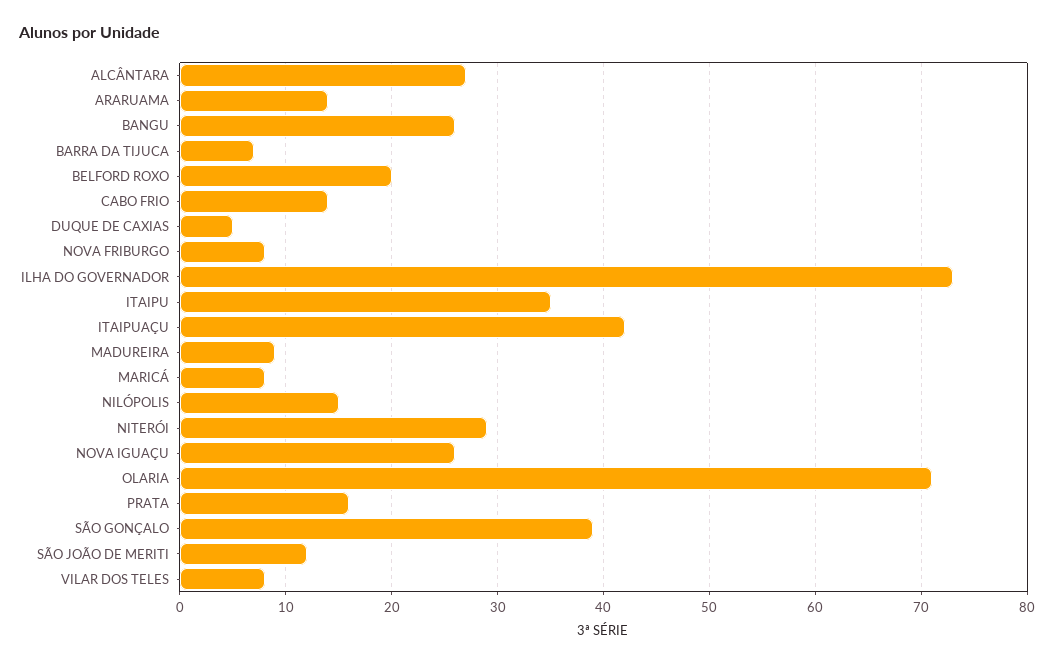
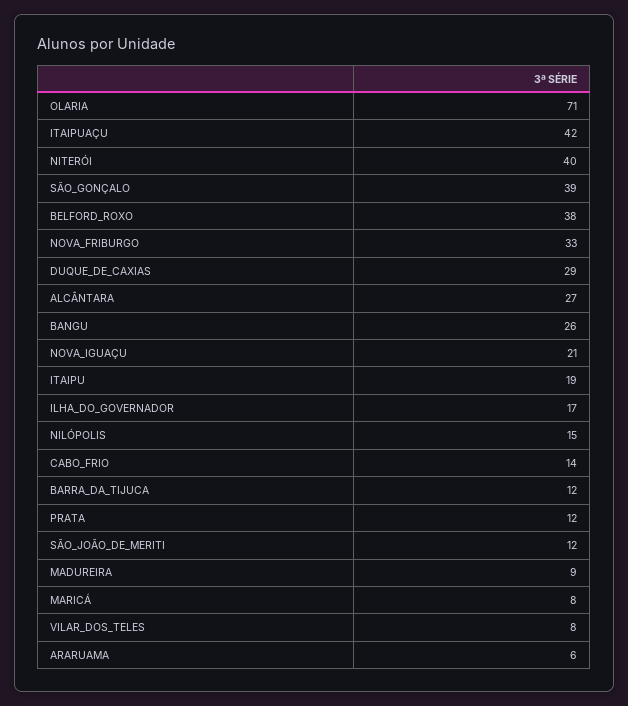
  {
    "ALCÂNTARA": 27,
-   "ARARUAMA": 14,
+   "ARARUAMA": 6,
    "BANGU": 26,
-   "BARRA DA TIJUCA": 7,
+   "BARRA DA TIJUCA": 12,
-   "BELFORD ROXO": 20,
+   "BELFORD ROXO": 38,
    "CABO FRIO": 14,
-   "DUQUE DE CAXIAS": 5,
+   "DUQUE DE CAXIAS": 29,
-   "NOVA FRIBURGO": 8,
+   "NOVA FRIBURGO": 33,
-   "ILHA DO GOVERNADOR": 73,
+   "ILHA DO GOVERNADOR": 17,
-   "ITAIPU": 35,
+   "ITAIPU": 19,
    "ITAIPUAÇU": 42,
    "MADUREIRA": 9,
    "MARICÁ": 8,
    "NILÓPOLIS": 15,
-   "NITERÓI": 29,
+   "NITERÓI": 40,
-   "NOVA IGUAÇU": 26,
+   "NOVA IGUAÇU": 21,
    "OLARIA": 71,
-   "PRATA": 16,
+   "PRATA": 12,
    "SÃO GONÇALO": 39,
    "SÃO JOÃO DE MERITI": 12,
    "VILAR DOS TELES": 8
  }

